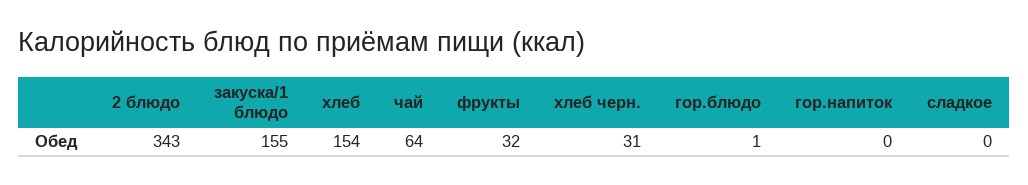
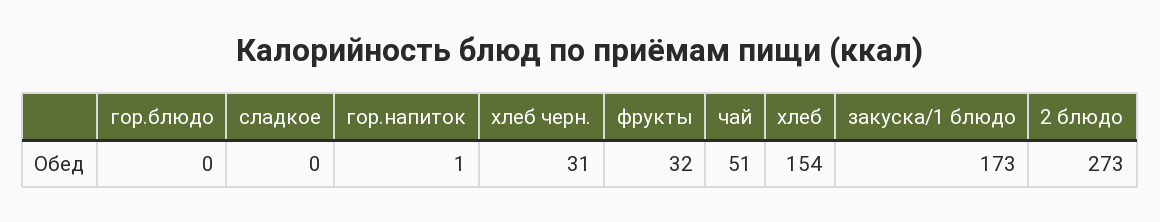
  {
-   "2 блюдо": 343,
+   "2 блюдо": 273,
-   "закуска/1 блюдо": 155,
+   "закуска/1 блюдо": 173,
    "хлеб": 154,
-   "чай": 64,
+   "чай": 51,
    "фрукты": 32,
    "хлеб черн.": 31,
-   "гор.блюдо": 1,
+   "гор.блюдо": 0,
-   "гор.напиток": 0,
+   "гор.напиток": 1,
    "сладкое": 0
  }

